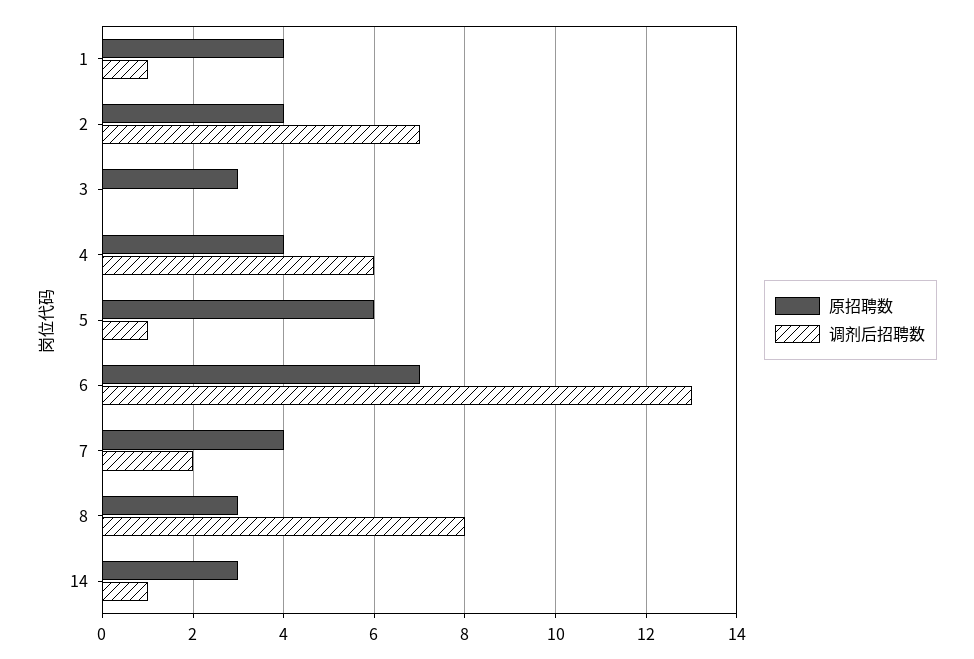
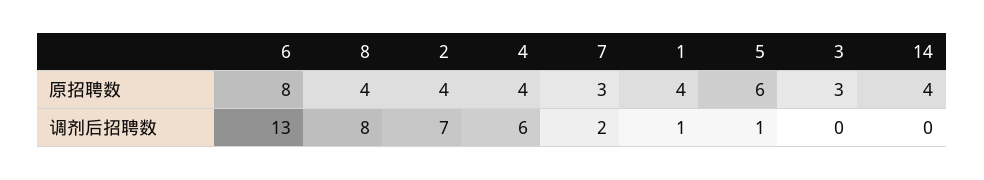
  {
    "原招聘数": {
      "1": 4,
      "2": 4,
      "3": 3,
      "4": 4,
      "5": 6,
-     "6": 7,
+     "6": 8,
-     "7": 4,
+     "7": 3,
-     "8": 3,
+     "8": 4,
-     "14": 3
+     "14": 4
    },
    "调剂后招聘数": {
      "1": 1,
      "2": 7,
      "3": 0,
      "4": 6,
      "5": 1,
      "6": 13,
      "7": 2,
      "8": 8,
-     "14": 1
+     "14": 0
    }
  }

